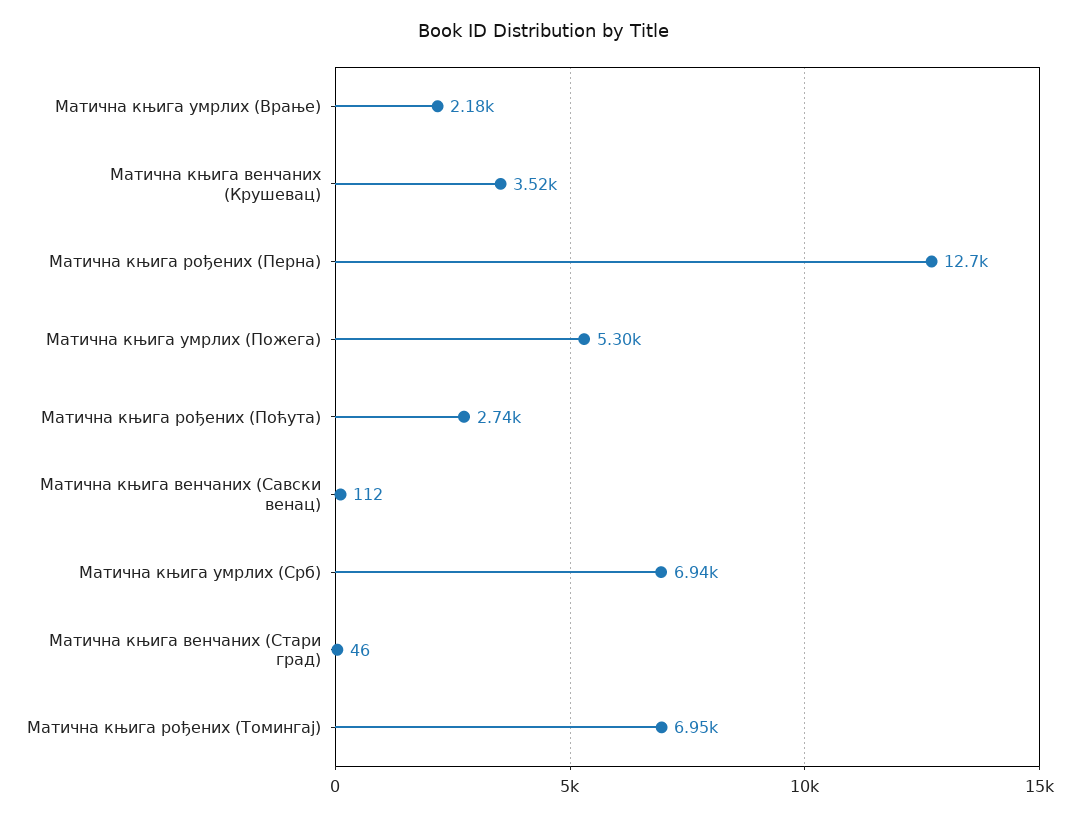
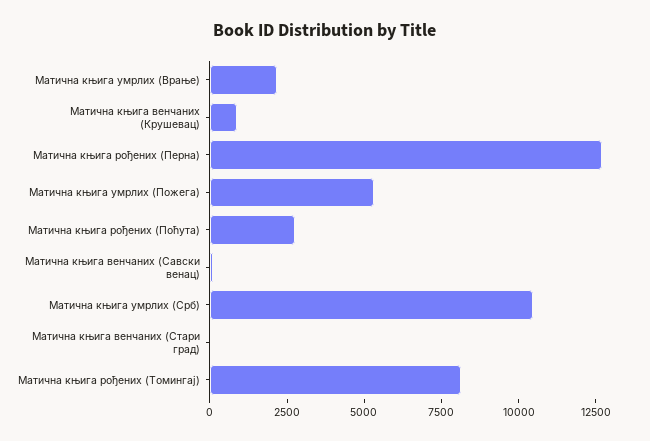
  {
    "Матична књига умрлих (Врање)": 2180,
-   "Матична књига венчаних (Крушевац)": 3520,
+   "Матична књига венчаних (Крушевац)": 1000,
    "Матична књига рођених (Перна)": 12700,
    "Матична књига умрлих (Пожега)": 5300,
    "Матична књига рођених (Поћута)": 2740,
    "Матична књига венчаних (Савски венац)": 112,
-   "Матична књига умрлих (Срб)": 6940,
+   "Матична књига умрлих (Срб)": 10500,
    "Матична књига венчаних (Стари град)": 46,
-   "Матична књига рођених (Томингај)": 6950
+   "Матична књига рођених (Томингај)": 8000
  }

